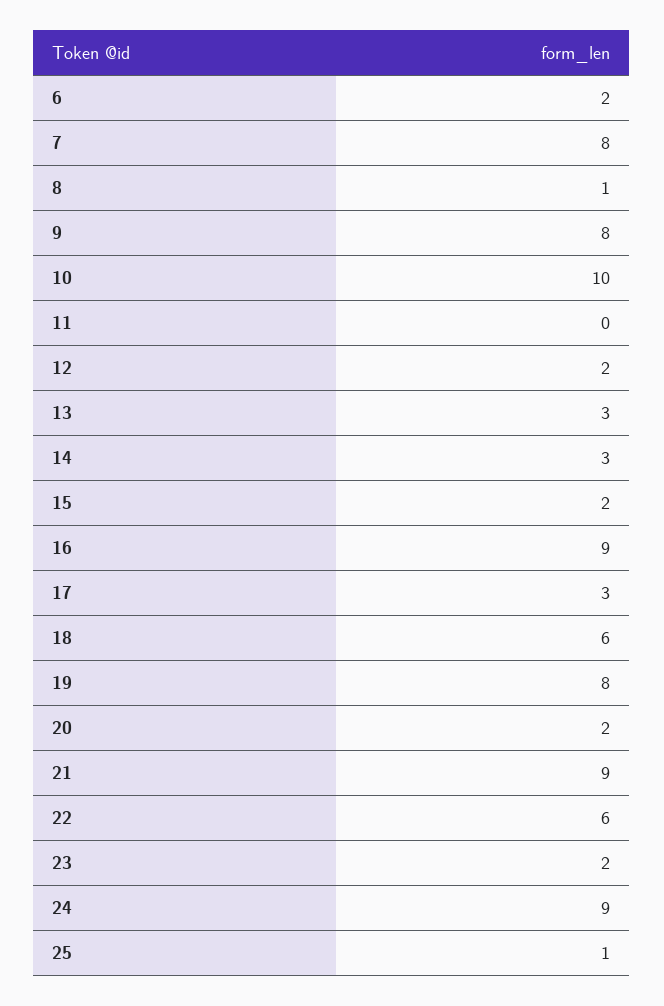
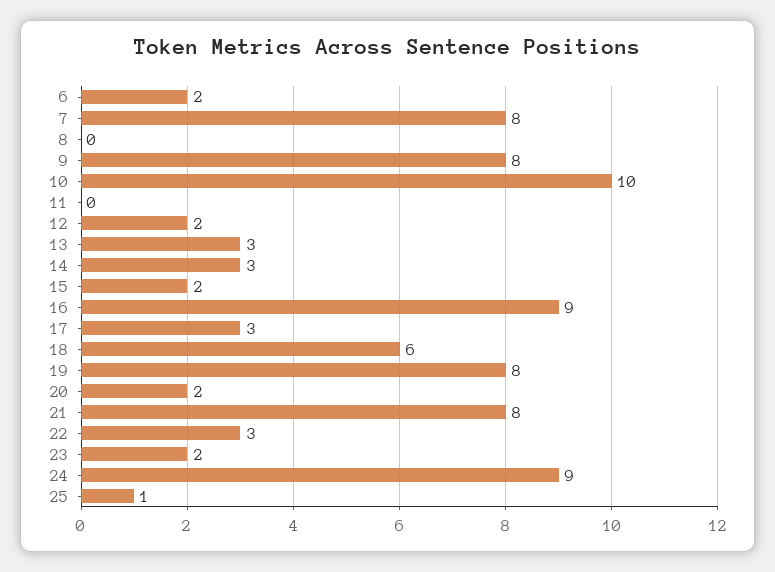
  {
    "6": 2,
    "7": 8,
-   "8": 1,
+   "8": 0,
    "9": 8,
    "10": 10,
    "11": 0,
    "12": 2,
    "13": 3,
    "14": 3,
    "15": 2,
    "16": 9,
    "17": 3,
    "18": 6,
    "19": 8,
    "20": 2,
-   "21": 9,
+   "21": 8,
-   "22": 6,
+   "22": 3,
    "23": 2,
    "24": 9,
    "25": 1
  }

